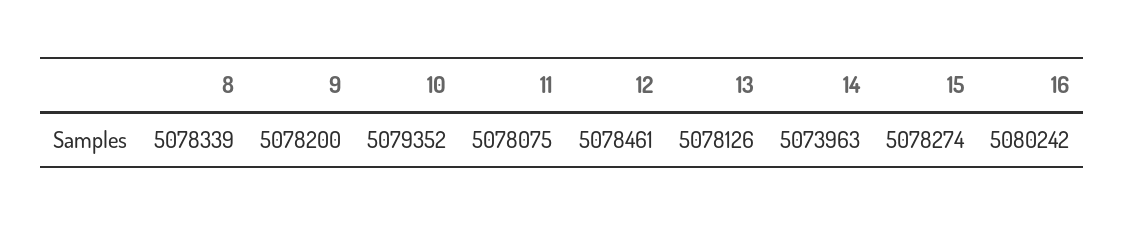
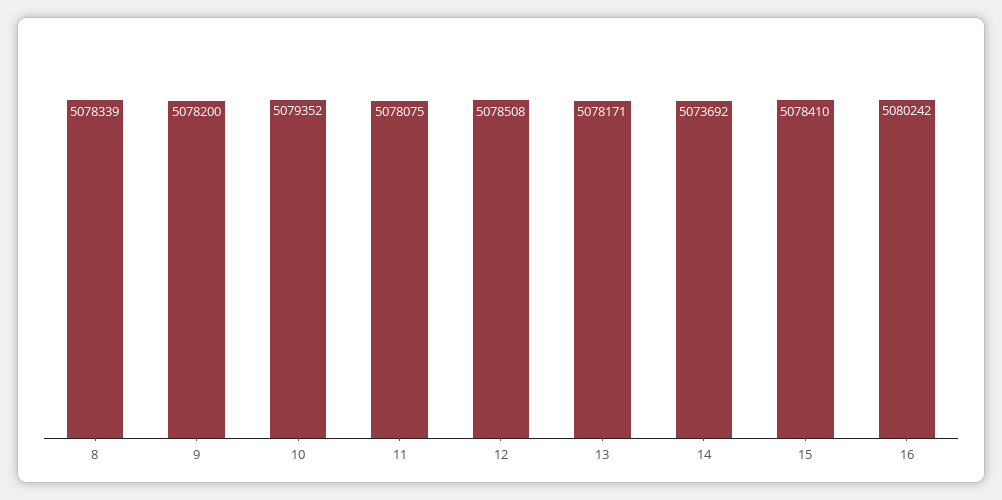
  {
    "8": 5078339,
    "9": 5078200,
    "10": 5079352,
    "11": 5078075,
-   "12": 5078461,
+   "12": 5078508,
-   "13": 5078126,
+   "13": 5078171,
-   "14": 5073963,
+   "14": 5073692,
-   "15": 5078274,
+   "15": 5078410,
    "16": 5080242
  }

